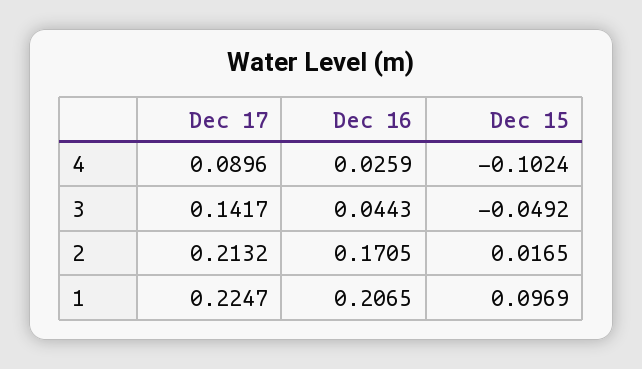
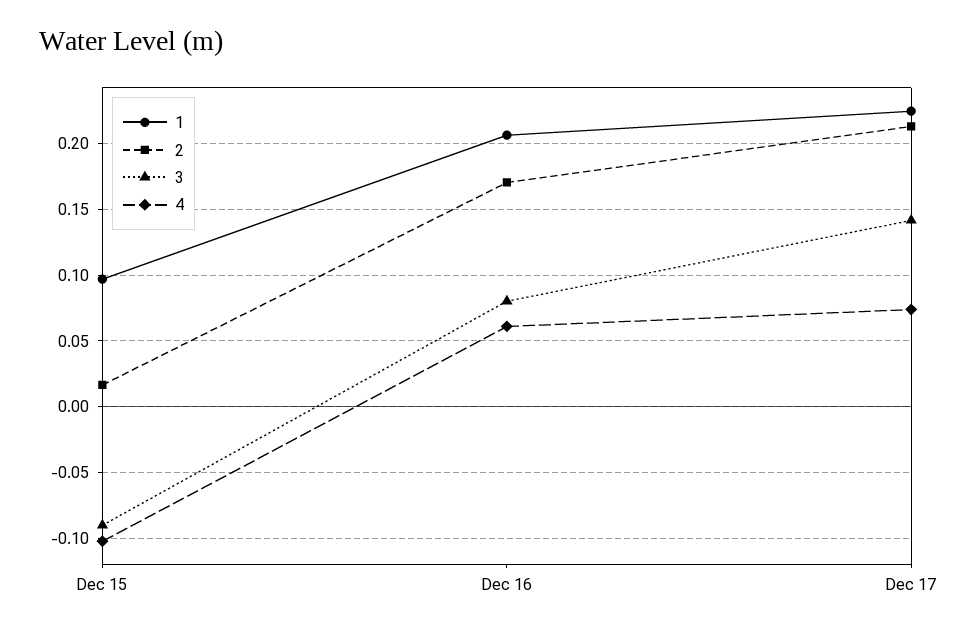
  {
    "4": {
-     "Dec 17": 0.0896,
+     "Dec 17": 0.075,
-     "Dec 16": 0.0259,
+     "Dec 16": 0.06,
      "Dec 15": -0.1024
    },
    "3": {
      "Dec 17": 0.1417,
-     "Dec 16": 0.0443,
+     "Dec 16": 0.08,
-     "Dec 15": -0.0492
+     "Dec 15": -0.09
    },
    "2": {
      "Dec 17": 0.2132,
      "Dec 16": 0.1705,
      "Dec 15": 0.0165
    },
    "1": {
      "Dec 17": 0.2247,
      "Dec 16": 0.2065,
      "Dec 15": 0.0969
    }
  }

